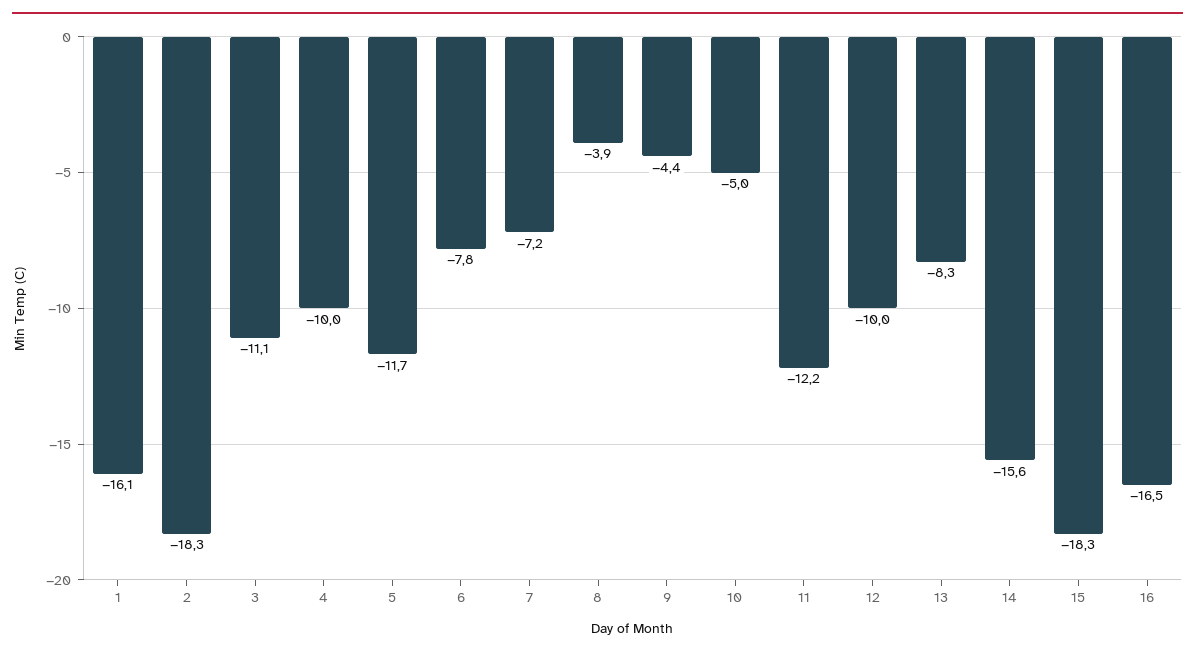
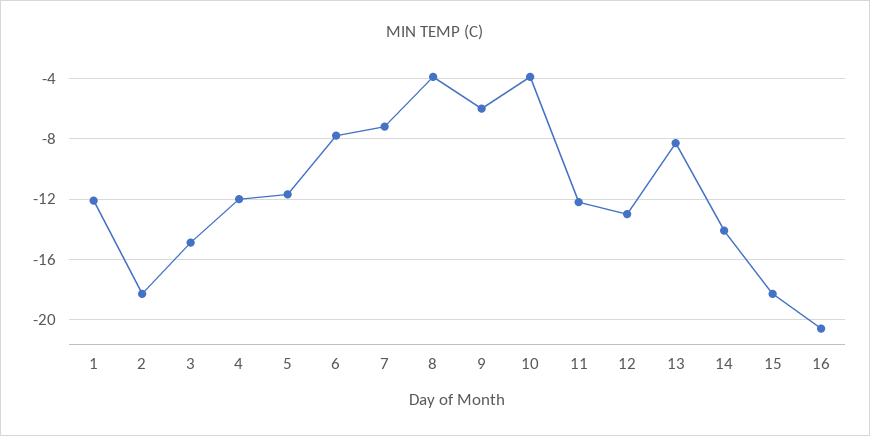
  {
-   "1": -16.1,
+   "1": -12,
    "2": -18.3,
-   "3": -11.1,
+   "3": -15,
-   "4": -10,
+   "4": -12,
    "5": -11.7,
    "6": -7.8,
    "7": -7.2,
    "8": -3.9,
-   "9": -4.4,
+   "9": -6,
-   "10": -5,
+   "10": -4,
    "11": -12.2,
-   "12": -10,
+   "12": -13,
    "13": -8.3,
-   "14": -15.6,
+   "14": -14,
    "15": -18.3,
-   "16": -16.5
+   "16": -20.5
  }

